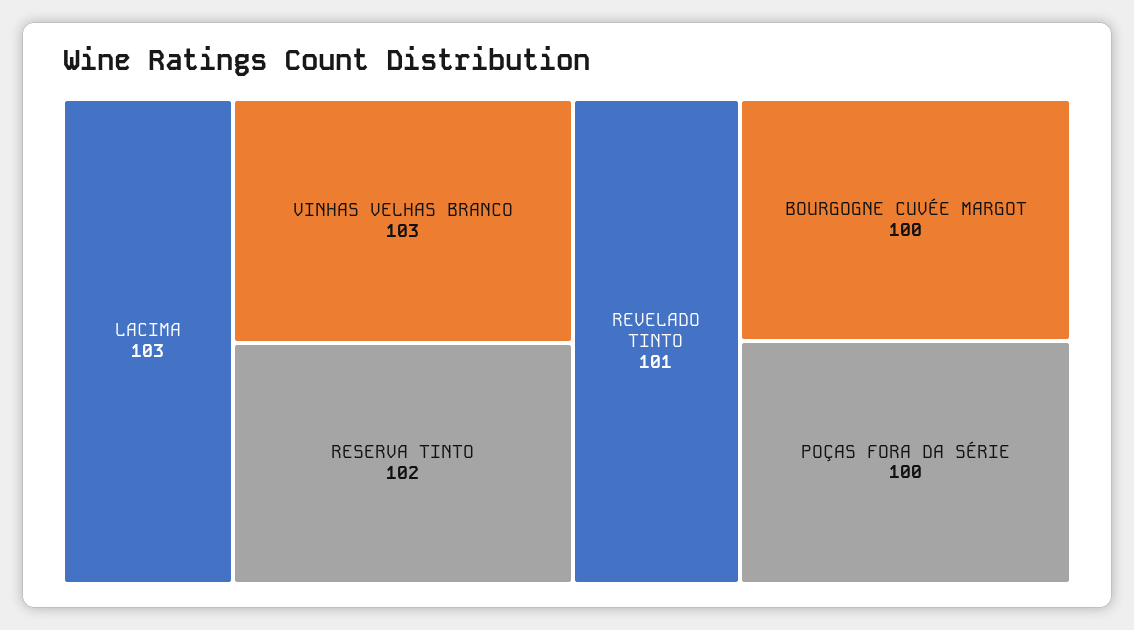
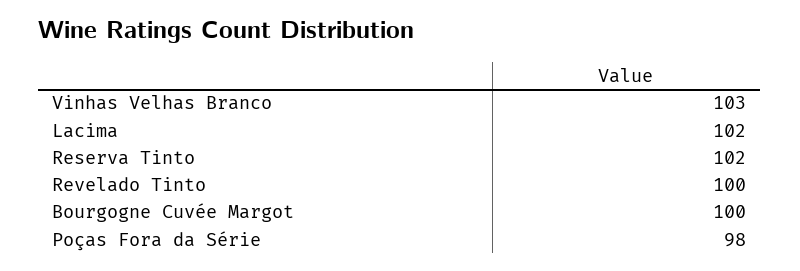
  {
-   "LACIMA": 103,
+   "LACIMA": 102,
    "VINHAS VELHAS BRANCO": 103,
    "RESERVA TINTO": 102,
-   "REVELADO TINTO": 101,
+   "REVELADO TINTO": 100,
    "BOURGOGNE CUVÉE MARGOT": 100,
-   "POÇAS FORA DA SÉRIE": 100
+   "POÇAS FORA DA SÉRIE": 98
  }

